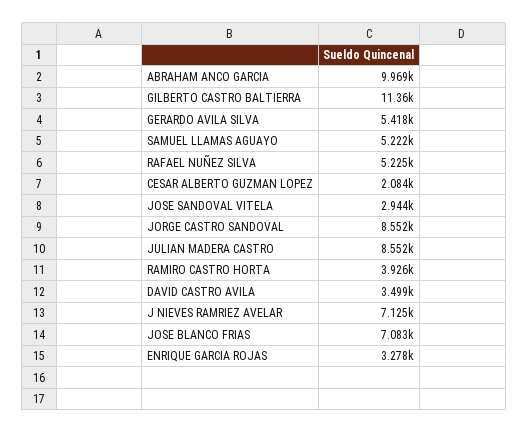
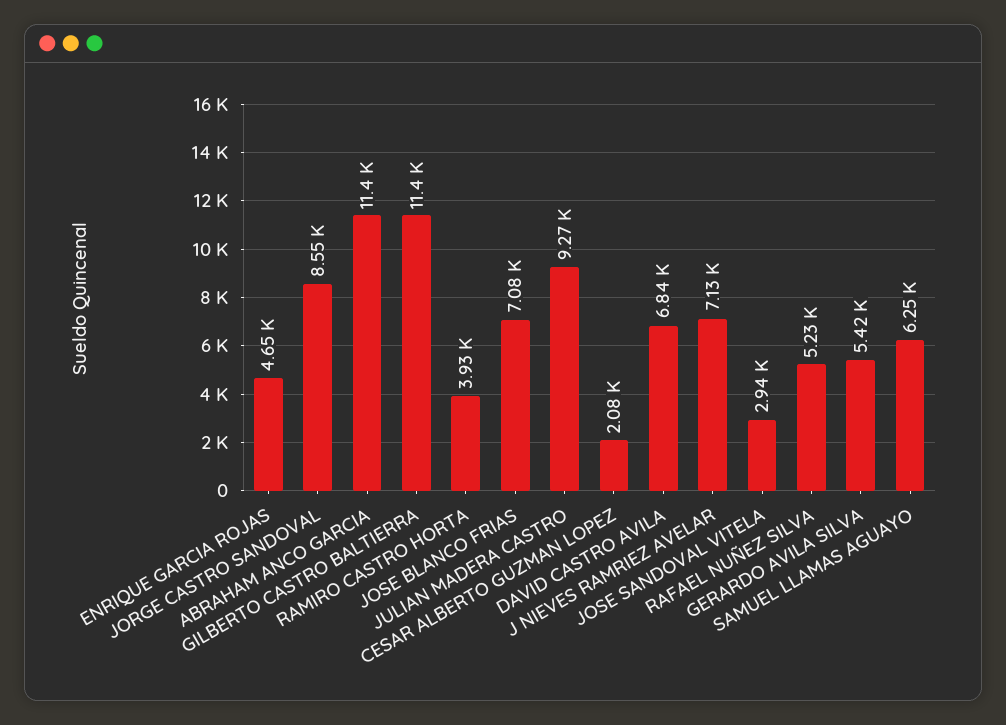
  {
-   "ABRAHAM ANCO GARCIA": 9969,
+   "ABRAHAM ANCO GARCIA": 11400,
    "GILBERTO CASTRO BALTIERRA": 11360,
    "GERARDO AVILA SILVA": 5418,
-   "SAMUEL LLAMAS AGUAYO": 5222,
+   "SAMUEL LLAMAS AGUAYO": 6250,
    "RAFAEL NUÑEZ SILVA": 5225,
    "CESAR ALBERTO GUZMAN LOPEZ": 2084,
    "JOSE SANDOVAL VITELA": 2944,
    "JORGE CASTRO SANDOVAL": 8552,
-   "JULIAN MADERA CASTRO": 8552,
+   "JULIAN MADERA CASTRO": 9270,
    "RAMIRO CASTRO HORTA": 3926,
-   "DAVID CASTRO AVILA": 3499,
+   "DAVID CASTRO AVILA": 6840,
    "J NIEVES RAMRIEZ AVELAR": 7125,
    "JOSE BLANCO FRIAS": 7083,
-   "ENRIQUE GARCIA ROJAS": 3278
+   "ENRIQUE GARCIA ROJAS": 4650
  }

